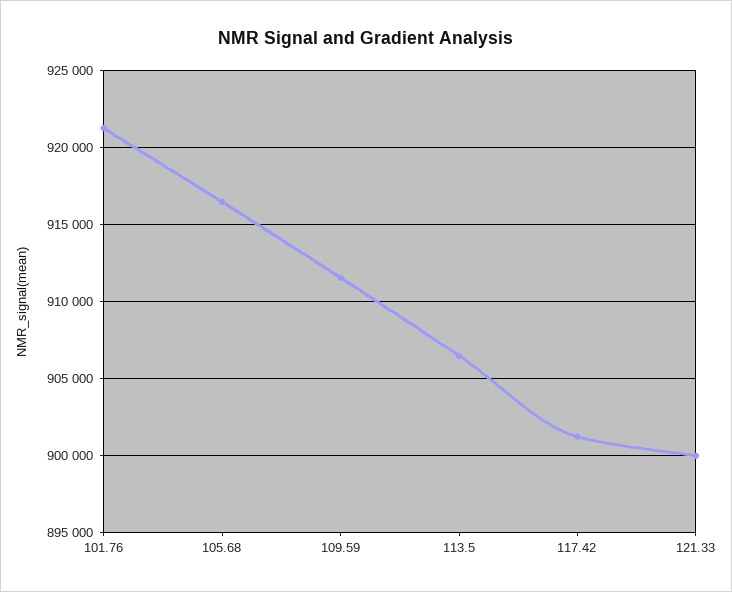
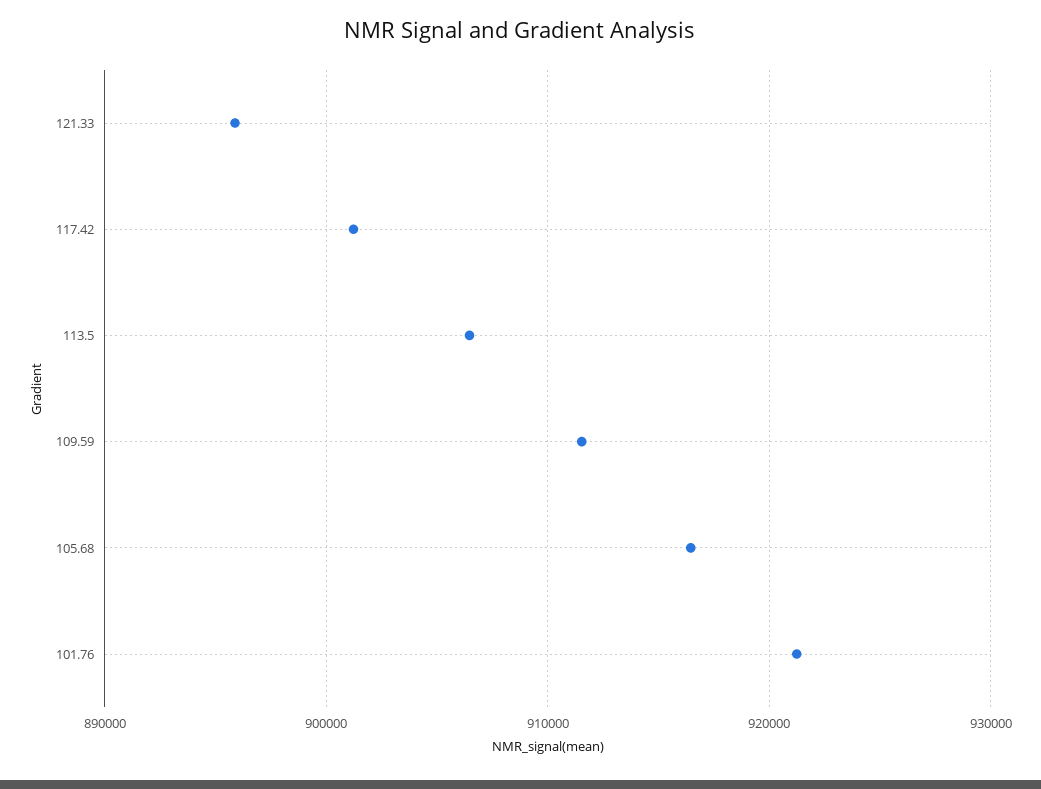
  {
    "101.76": 921000,
    "105.68": 916500,
    "109.59": 911500,
    "113.5": 906500,
    "117.42": 901000,
-   "121.33": 900000
+   "121.33": 896000
  }

